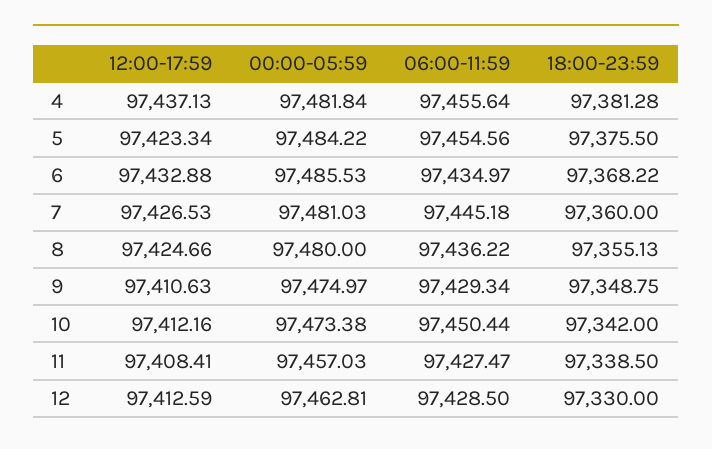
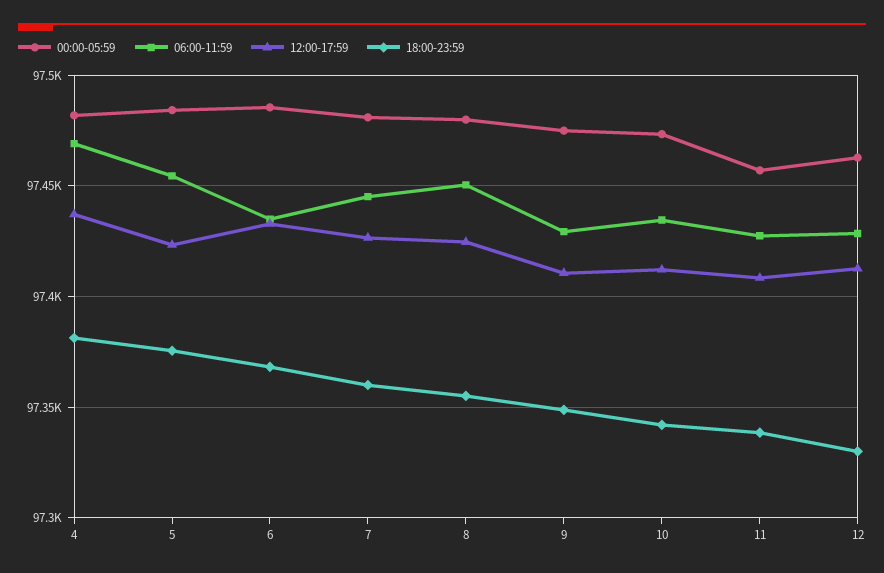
  {
    "12:00-17:59": {
      "4": 97437.13,
      "5": 97423.34,
      "6": 97432.88,
      "7": 97426.53,
      "8": 97424.66,
      "9": 97410.63,
      "10": 97412.16,
      "11": 97408.41,
      "12": 97412.59
    },
    "00:00-05:59": {
      "4": 97481.84,
      "5": 97484.22,
      "6": 97485.53,
      "7": 97481.03,
      "8": 97480,
      "9": 97474.97,
      "10": 97473.38,
      "11": 97457.03,
      "12": 97462.81
    },
    "06:00-11:59": {
-     "4": 97455.64,
+     "4": 97470,
      "5": 97454.56,
      "6": 97434.97,
      "7": 97445.18,
-     "8": 97436.22,
+     "8": 97450,
      "9": 97429.34,
-     "10": 97450.44,
+     "10": 97435,
      "11": 97427.47,
      "12": 97428.5
    },
    "18:00-23:59": {
      "4": 97381.28,
      "5": 97375.5,
      "6": 97368.22,
      "7": 97360,
      "8": 97355.13,
      "9": 97348.75,
      "10": 97342,
      "11": 97338.5,
      "12": 97330
    }
  }

